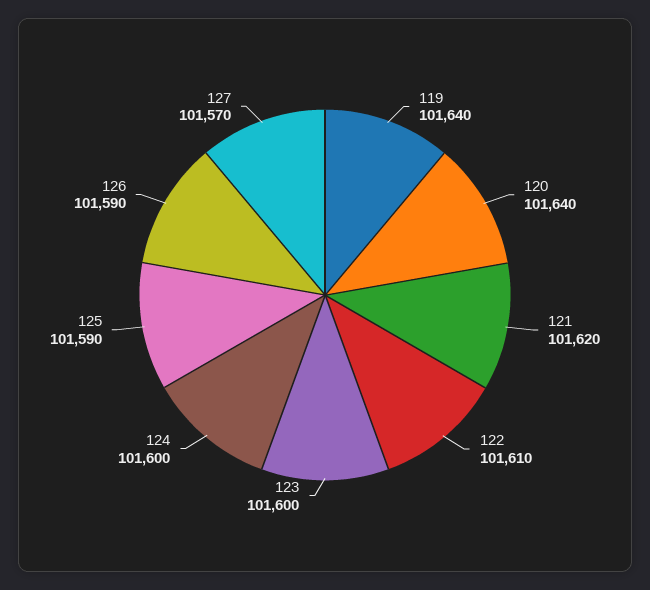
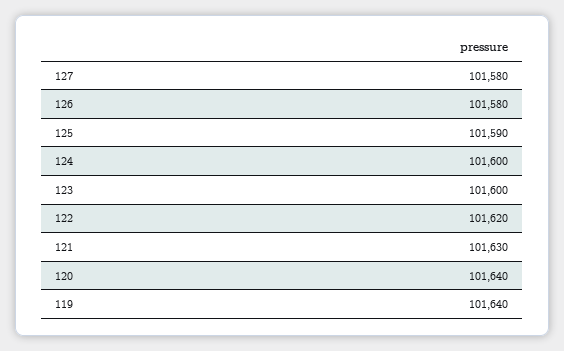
  {
    "119": 101640,
    "120": 101640,
-   "121": 101620,
+   "121": 101630,
-   "122": 101610,
+   "122": 101620,
    "123": 101600,
    "124": 101600,
    "125": 101590,
-   "126": 101590,
+   "126": 101580,
-   "127": 101570
+   "127": 101580
  }

